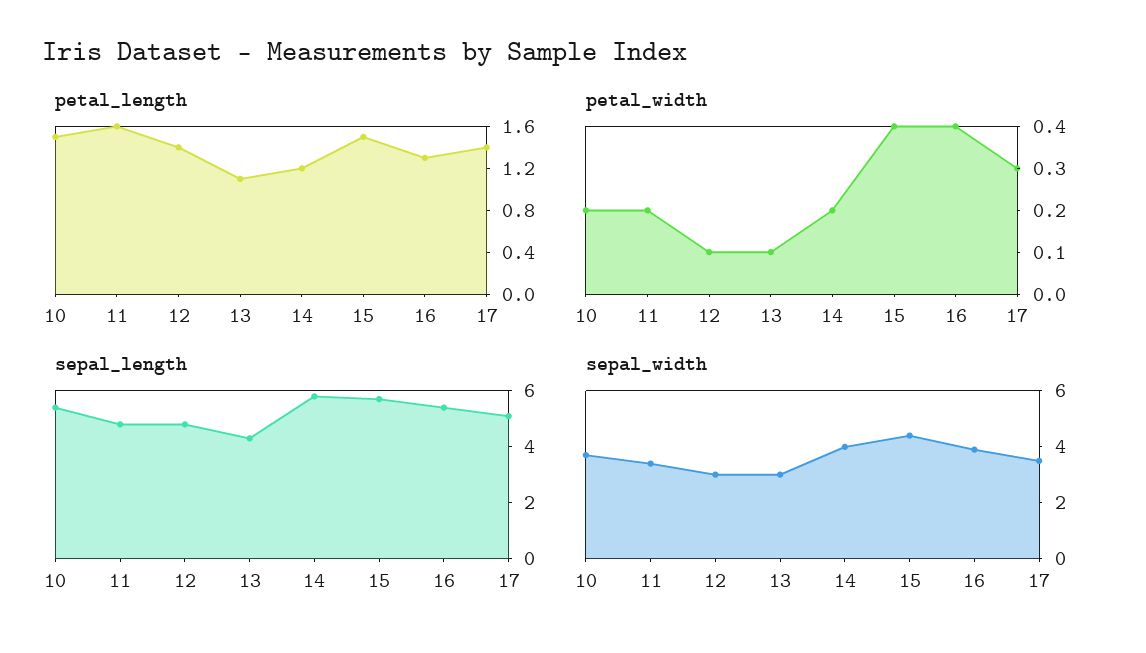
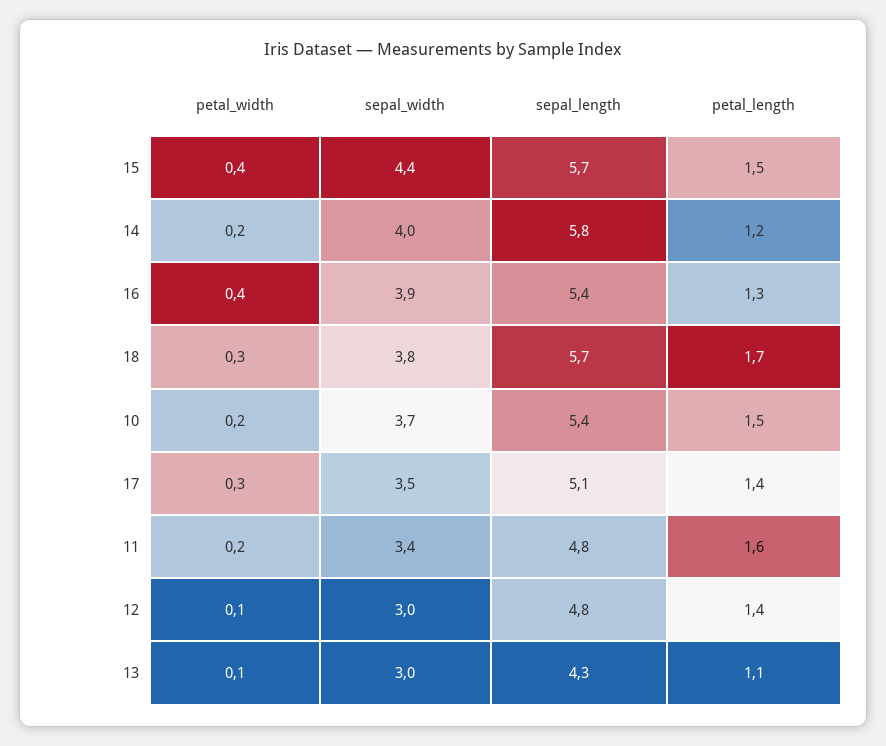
  {
    "petal_length": {
      "10": 1.5,
      "11": 1.6,
      "12": 1.4,
      "13": 1.1,
      "14": 1.2,
      "15": 1.5,
      "16": 1.3,
-     "17": 1.4
+     "17": 1.4,
+     "18": 1.7
    },
    "petal_width": {
      "10": 0.2,
      "11": 0.2,
      "12": 0.1,
      "13": 0.1,
      "14": 0.2,
      "15": 0.4,
      "16": 0.4,
-     "17": 0.3
+     "17": 0.3,
+     "18": 0.3
    },
    "sepal_length": {
      "10": 5.4,
      "11": 4.8,
      "12": 4.8,
      "13": 4.3,
      "14": 5.8,
      "15": 5.7,
      "16": 5.4,
-     "17": 5.1
+     "17": 5.1,
+     "18": 5.7
    },
    "sepal_width": {
      "10": 3.7,
      "11": 3.4,
      "12": 3,
      "13": 3,
      "14": 4,
      "15": 4.4,
      "16": 3.9,
-     "17": 3.5
+     "17": 3.5,
+     "18": 3.8
    }
  }

